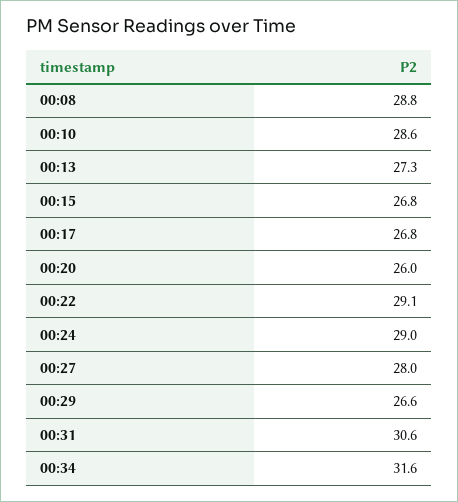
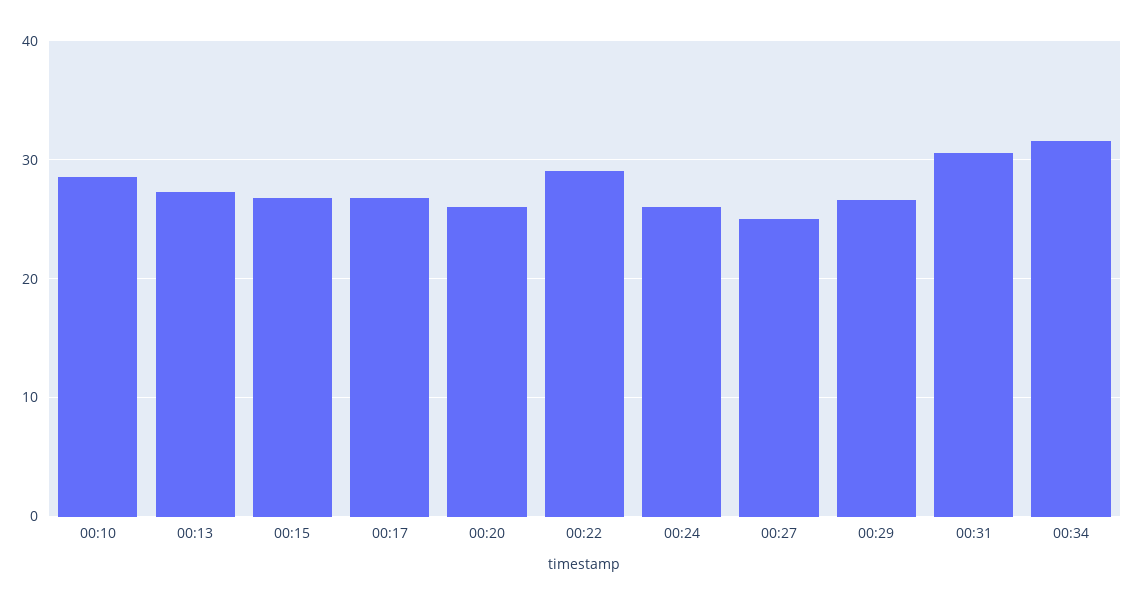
  {
-   "00:08": 28.8,
    "00:10": 28.6,
    "00:13": 27.3,
    "00:15": 26.8,
    "00:17": 26.8,
    "00:20": 26,
    "00:22": 29.1,
-   "00:24": 29,
+   "00:24": 26,
-   "00:27": 28,
+   "00:27": 25,
    "00:29": 26.6,
    "00:31": 30.6,
    "00:34": 31.6
  }

